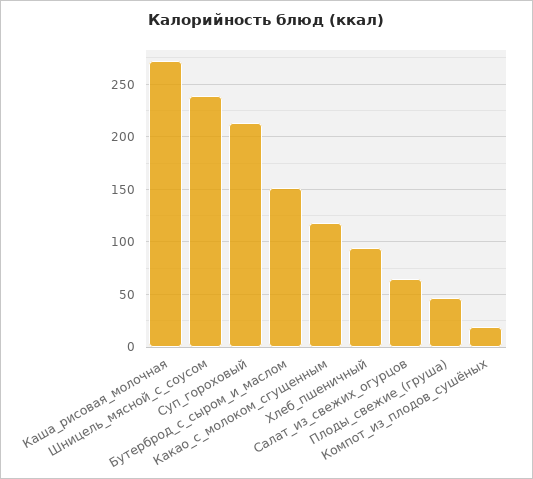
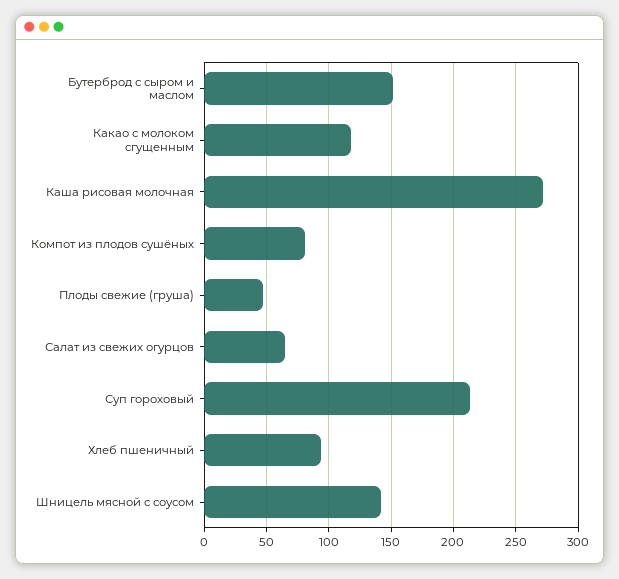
  {
    "Каша_рисовая_молочная": 270,
-   "Шницель_мясной_с_соусом": 240,
+   "Шницель_мясной_с_соусом": 140,
    "Суп_гороховый": 215,
    "Бутерброд_с_сыром_и_маслом": 150,
    "Какао_с_молоком_сгущенным": 120,
    "Хлеб_пшеничный": 95,
    "Салат_из_свежих_огурцов": 65,
    "Плоды_свежие_(груша)": 45,
-   "Компот_из_плодов_сушёных": 20
+   "Компот_из_плодов_сушёных": 80
  }

